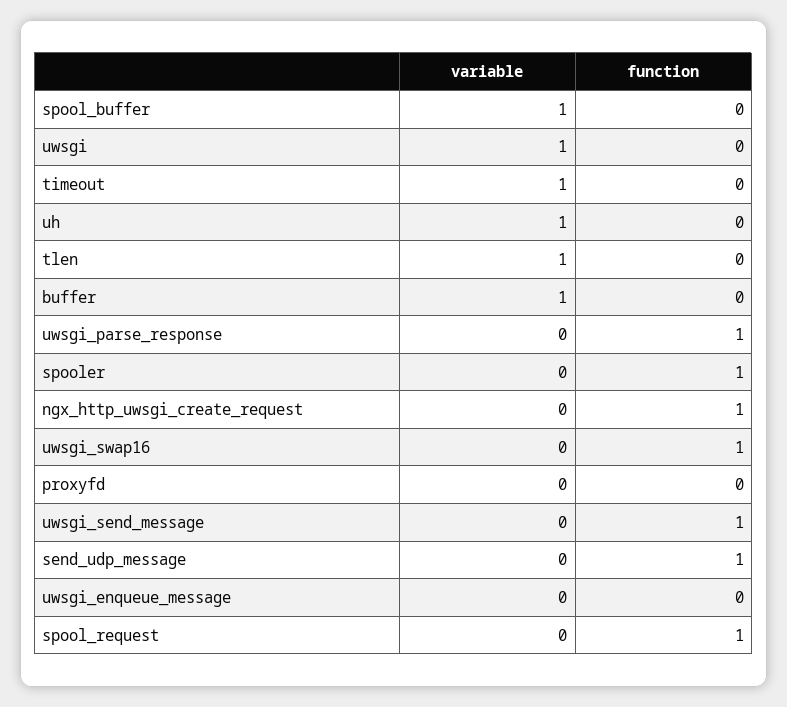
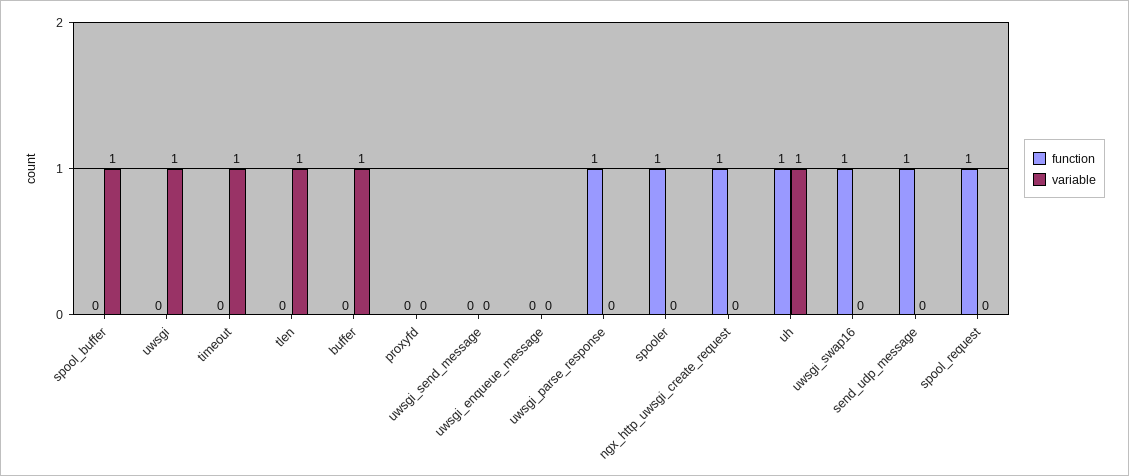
  {
    "variable": {
      "spool_buffer": 1,
      "uwsgi": 1,
      "timeout": 1,
      "uh": 1,
      "tlen": 1,
      "buffer": 1,
      "uwsgi_parse_response": 0,
      "spooler": 0,
      "ngx_http_uwsgi_create_request": 0,
      "uwsgi_swap16": 0,
      "proxyfd": 0,
      "uwsgi_send_message": 0,
      "send_udp_message": 0,
      "uwsgi_enqueue_message": 0,
      "spool_request": 0
    },
    "function": {
      "spool_buffer": 0,
      "uwsgi": 0,
      "timeout": 0,
-     "uh": 0,
+     "uh": 1,
      "tlen": 0,
      "buffer": 0,
      "uwsgi_parse_response": 1,
      "spooler": 1,
      "ngx_http_uwsgi_create_request": 1,
      "uwsgi_swap16": 1,
      "proxyfd": 0,
-     "uwsgi_send_message": 1,
+     "uwsgi_send_message": 0,
      "send_udp_message": 1,
      "uwsgi_enqueue_message": 0,
      "spool_request": 1
    }
  }

